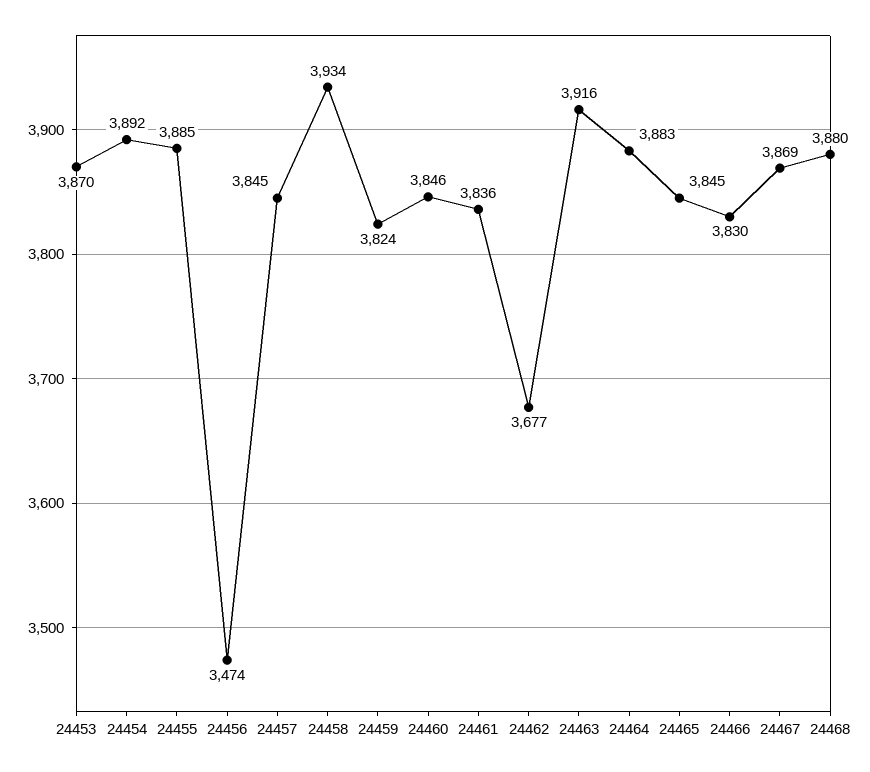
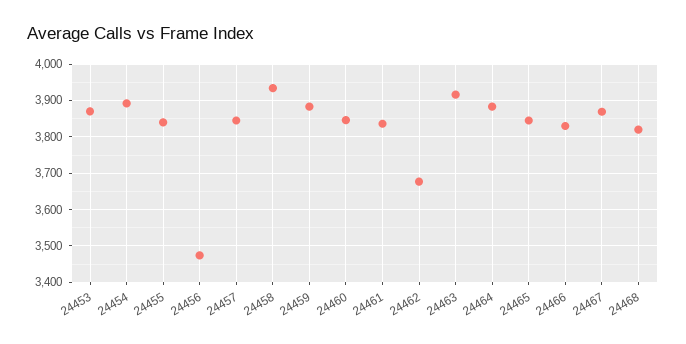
  {
    "24453": 3870,
    "24454": 3892,
-   "24455": 3885,
+   "24455": 3840,
    "24456": 3474,
    "24457": 3845,
    "24458": 3934,
-   "24459": 3824,
+   "24459": 3880,
    "24460": 3846,
    "24461": 3836,
    "24462": 3677,
    "24463": 3916,
    "24464": 3883,
    "24465": 3845,
    "24466": 3830,
    "24467": 3869,
-   "24468": 3880
+   "24468": 3820
  }

